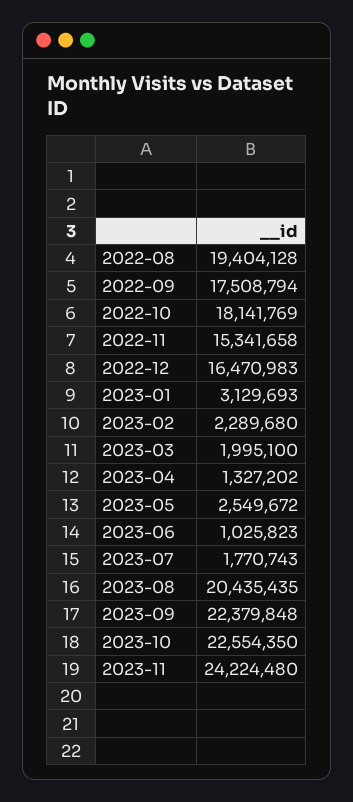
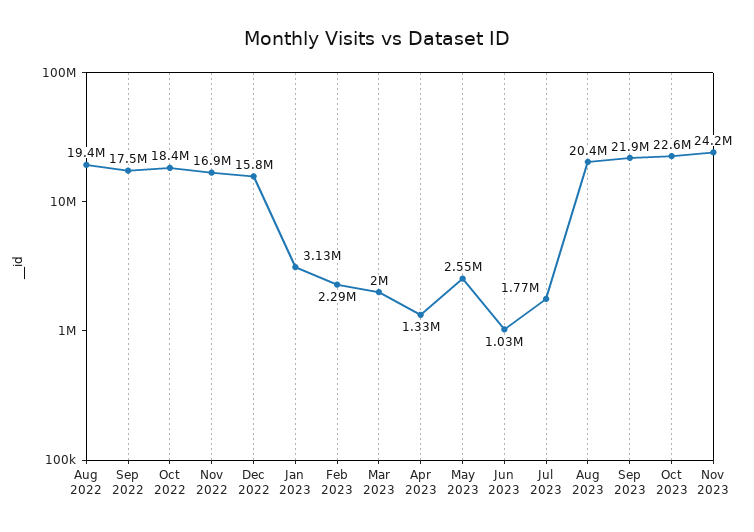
  {
    "2022-08": 19404128,
    "2022-09": 17508794,
-   "2022-10": 18141769,
+   "2022-10": 18400000,
-   "2022-11": 15341658,
+   "2022-11": 16900000,
-   "2022-12": 16470983,
+   "2022-12": 15800000,
    "2023-01": 3129693,
    "2023-02": 2289680,
    "2023-03": 1995100,
    "2023-04": 1327202,
    "2023-05": 2549672,
    "2023-06": 1025823,
    "2023-07": 1770743,
    "2023-08": 20435435,
-   "2023-09": 22379848,
+   "2023-09": 21900000,
    "2023-10": 22554350,
    "2023-11": 24224480
  }

